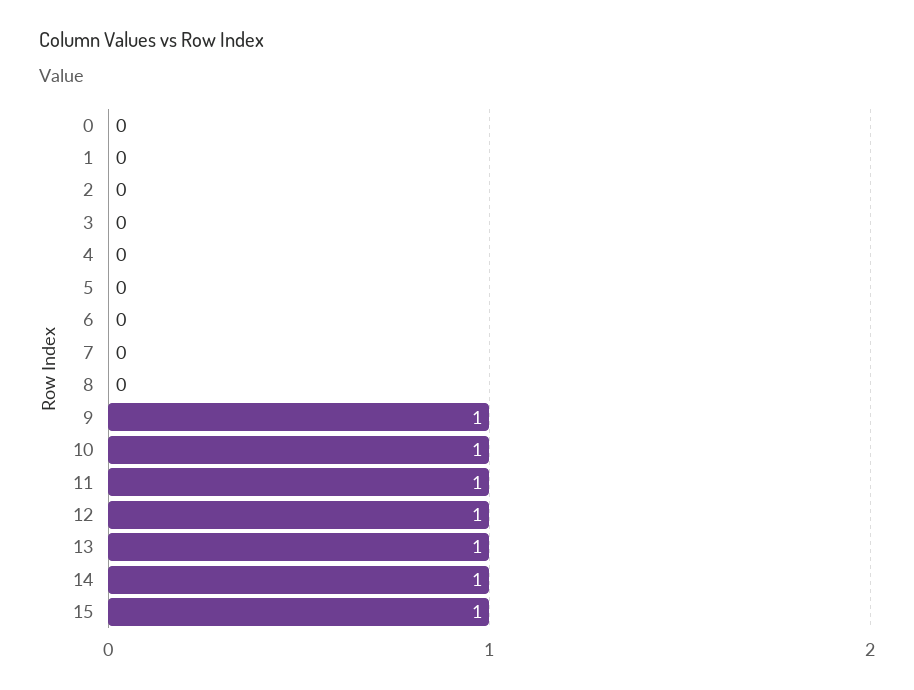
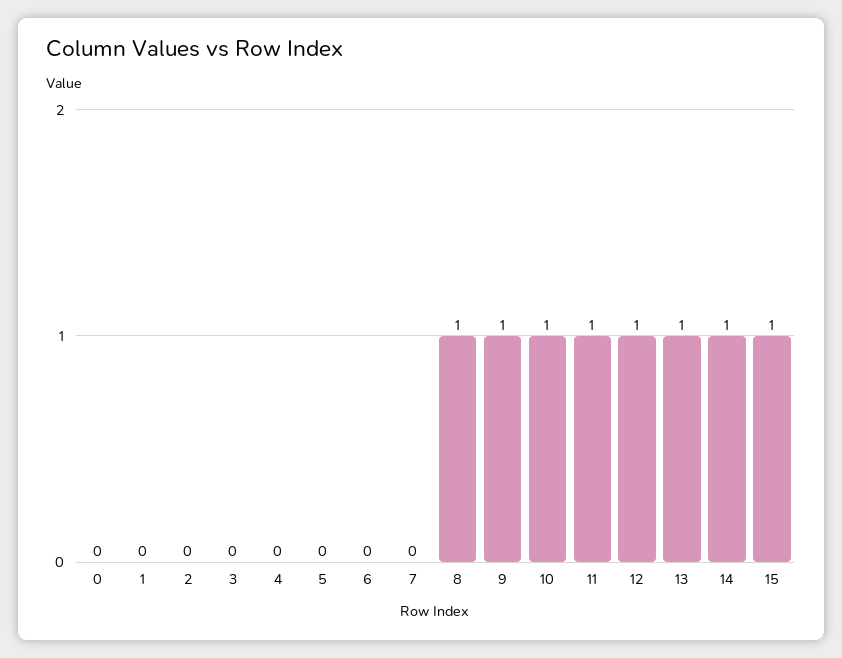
  {
    "0": 0,
    "1": 0,
    "2": 0,
    "3": 0,
    "4": 0,
    "5": 0,
    "6": 0,
    "7": 0,
-   "8": 0,
+   "8": 1,
    "9": 1,
    "10": 1,
    "11": 1,
    "12": 1,
    "13": 1,
    "14": 1,
    "15": 1
  }

